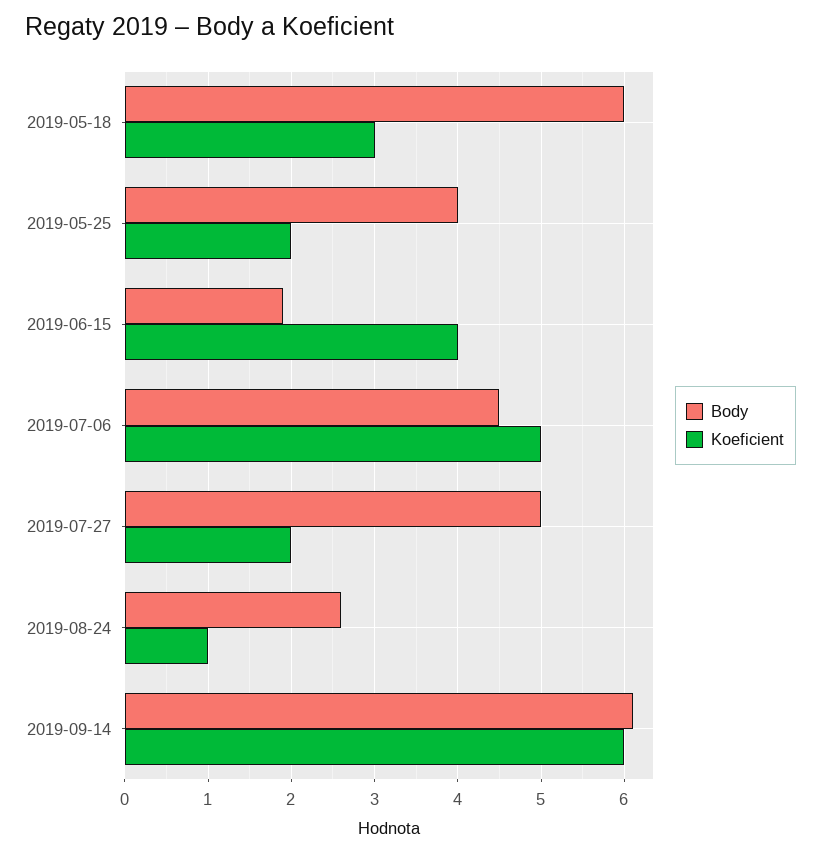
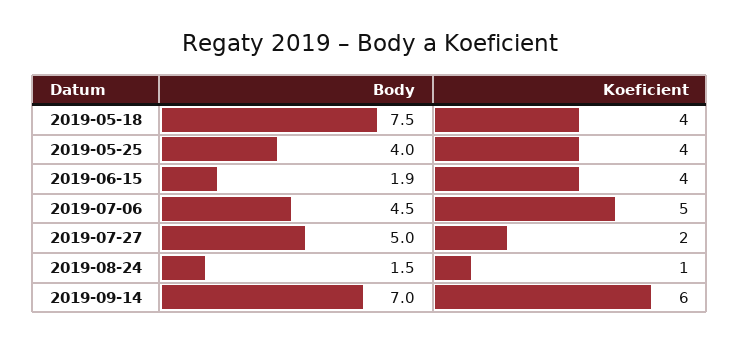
  {
    "Body": {
-     "2019-05-18": 6,
+     "2019-05-18": 7.5,
      "2019-05-25": 4,
      "2019-06-15": 1.9,
      "2019-07-06": 4.5,
      "2019-07-27": 5,
-     "2019-08-24": 2.6,
+     "2019-08-24": 1.5,
-     "2019-09-14": 6.1
+     "2019-09-14": 7
    },
    "Koeficient": {
-     "2019-05-18": 3,
+     "2019-05-18": 4,
-     "2019-05-25": 2,
+     "2019-05-25": 4,
      "2019-06-15": 4,
      "2019-07-06": 5,
      "2019-07-27": 2,
      "2019-08-24": 1,
      "2019-09-14": 6
    }
  }

